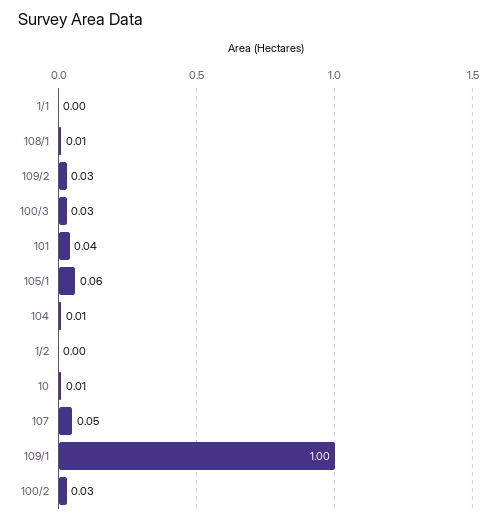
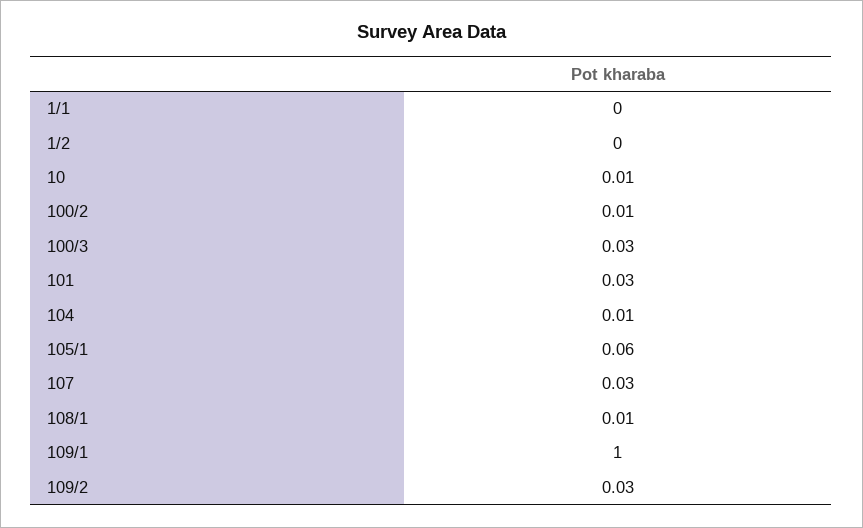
  {
    "1/1": 0,
    "108/1": 0.01,
    "109/2": 0.03,
    "100/3": 0.03,
-   "101": 0.04,
+   "101": 0.03,
    "105/1": 0.06,
    "104": 0.01,
    "1/2": 0,
    "10": 0.01,
-   "107": 0.05,
+   "107": 0.03,
    "109/1": 1,
-   "100/2": 0.03
+   "100/2": 0.01
  }

